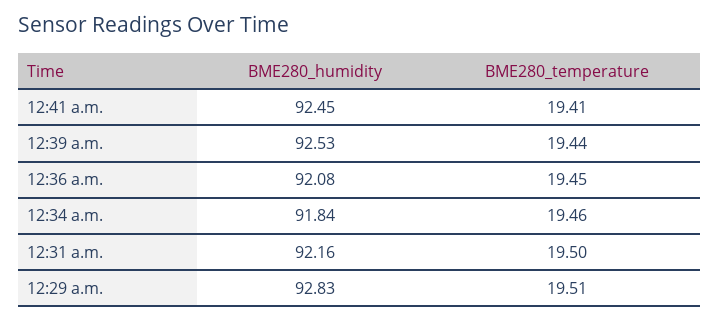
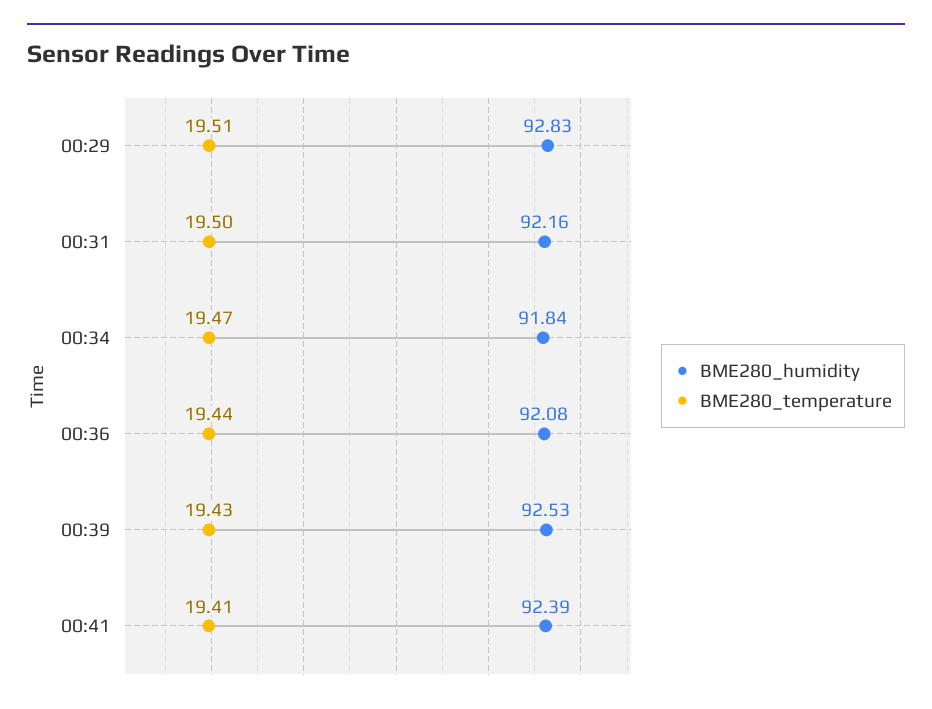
  {
    "BME280_humidity": {
-     "12:41 a.m.": 92.45,
+     "12:41 a.m.": 92.39,
      "12:39 a.m.": 92.53,
      "12:36 a.m.": 92.08,
      "12:34 a.m.": 91.84,
      "12:31 a.m.": 92.16,
      "12:29 a.m.": 92.83
    },
    "BME280_temperature": {
      "12:41 a.m.": 19.41,
-     "12:39 a.m.": 19.44,
+     "12:39 a.m.": 19.43,
-     "12:36 a.m.": 19.45,
+     "12:36 a.m.": 19.44,
-     "12:34 a.m.": 19.46,
+     "12:34 a.m.": 19.47,
      "12:31 a.m.": 19.5,
      "12:29 a.m.": 19.51
    }
  }

